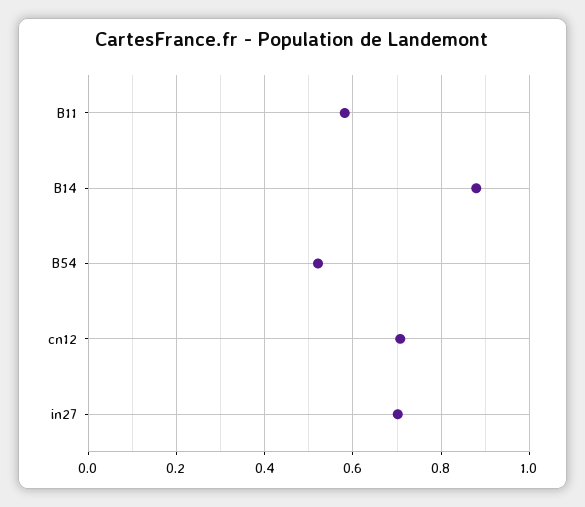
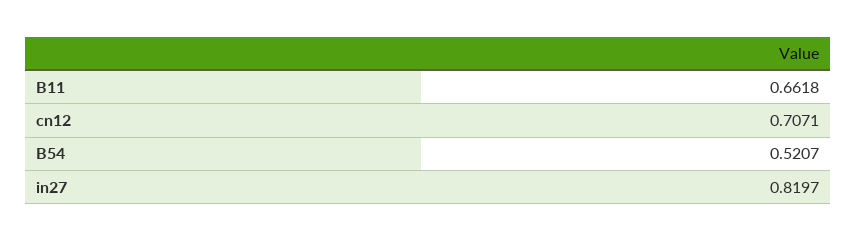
  {
-   "B11": 0.58,
+   "B11": 0.6618,
-   "B14": 0.88,
    "B54": 0.5207,
    "cn12": 0.7071,
-   "in27": 0.7
+   "in27": 0.8197
  }

